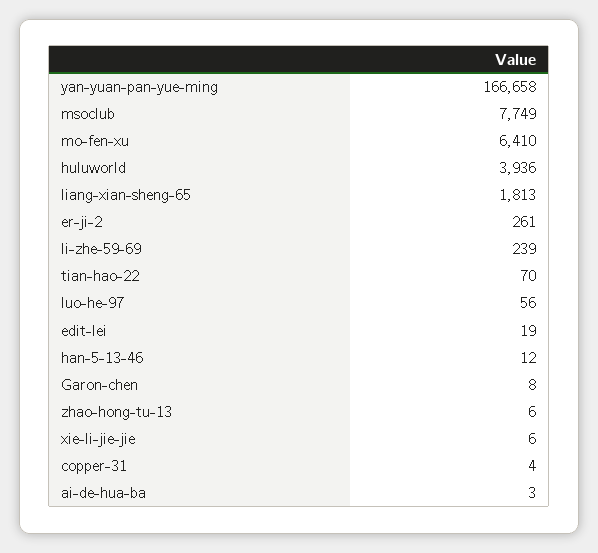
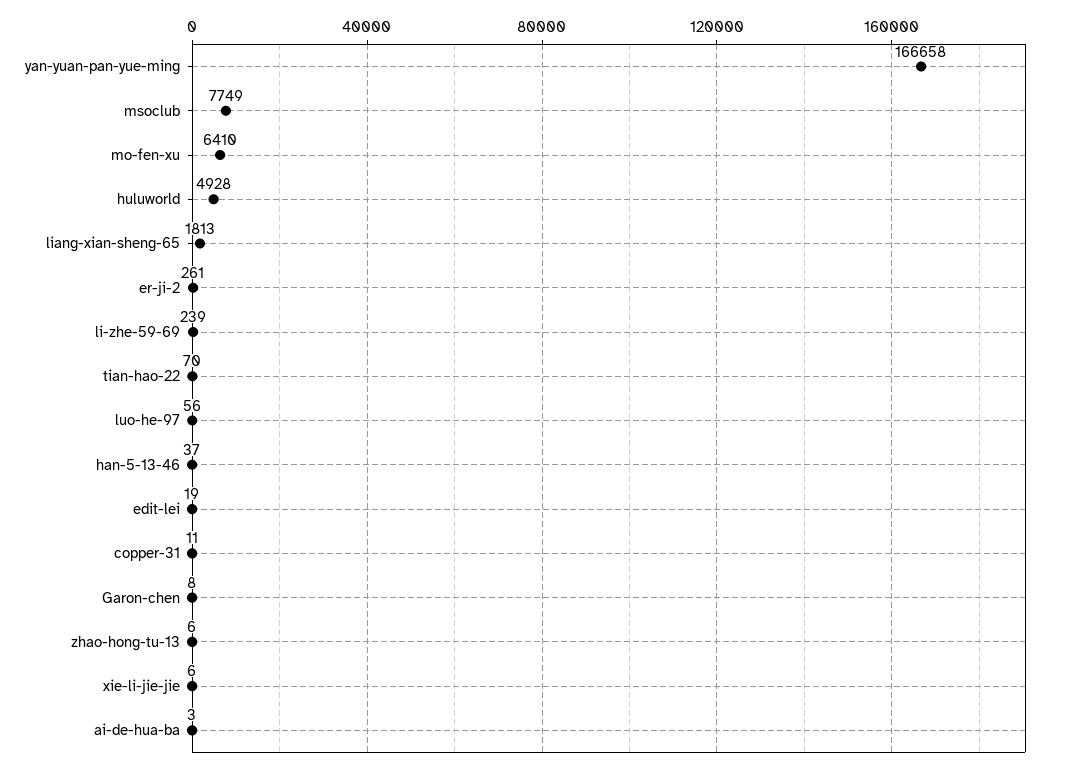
  {
    "yan-yuan-pan-yue-ming": 166658,
    "msoclub": 7749,
    "mo-fen-xu": 6410,
-   "huluworld": 3936,
+   "huluworld": 4928,
    "liang-xian-sheng-65": 1813,
    "er-ji-2": 261,
    "li-zhe-59-69": 239,
    "tian-hao-22": 70,
    "luo-he-97": 56,
    "edit-lei": 19,
-   "han-5-13-46": 12,
+   "han-5-13-46": 37,
    "Garon-chen": 8,
    "zhao-hong-tu-13": 6,
    "xie-li-jie-jie": 6,
-   "copper-31": 4,
+   "copper-31": 11,
    "ai-de-hua-ba": 3
  }

